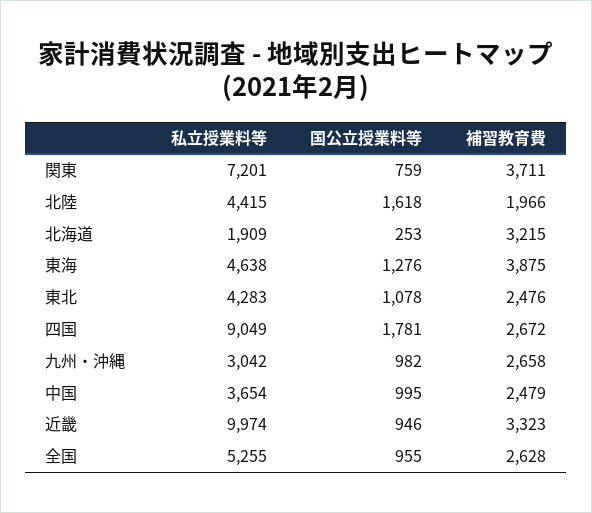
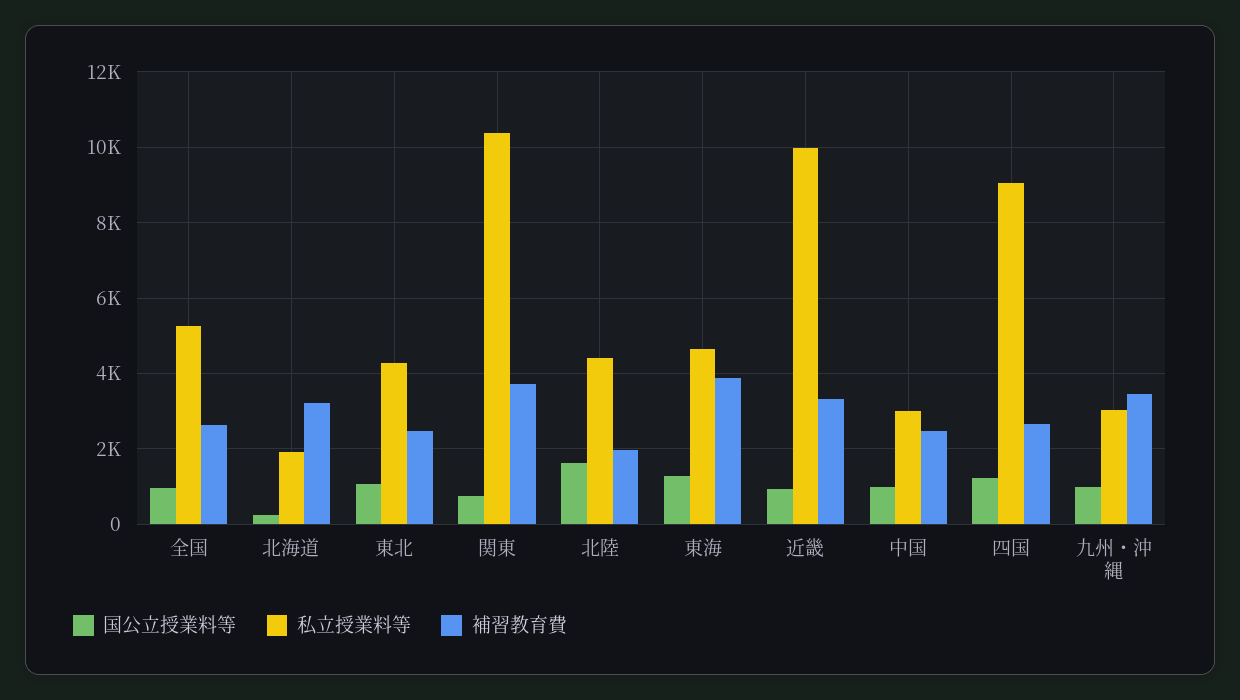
  {
    "私立授業料等": {
-     "関東": 7201,
+     "関東": 10400,
      "北陸": 4415,
      "北海道": 1909,
      "東海": 4638,
      "東北": 4283,
      "四国": 9049,
      "九州・沖縄": 3042,
-     "中国": 3654,
+     "中国": 3000,
      "近畿": 9974,
      "全国": 5255
    },
    "国公立授業料等": {
      "関東": 759,
      "北陸": 1618,
      "北海道": 253,
      "東海": 1276,
      "東北": 1078,
-     "四国": 1781,
+     "四国": 1200,
      "九州・沖縄": 982,
      "中国": 995,
      "近畿": 946,
      "全国": 955
    },
    "補習教育費": {
      "関東": 3711,
      "北陸": 1966,
      "北海道": 3215,
      "東海": 3875,
      "東北": 2476,
      "四国": 2672,
-     "九州・沖縄": 2658,
+     "九州・沖縄": 3400,
      "中国": 2479,
      "近畿": 3323,
      "全国": 2628
    }
  }

